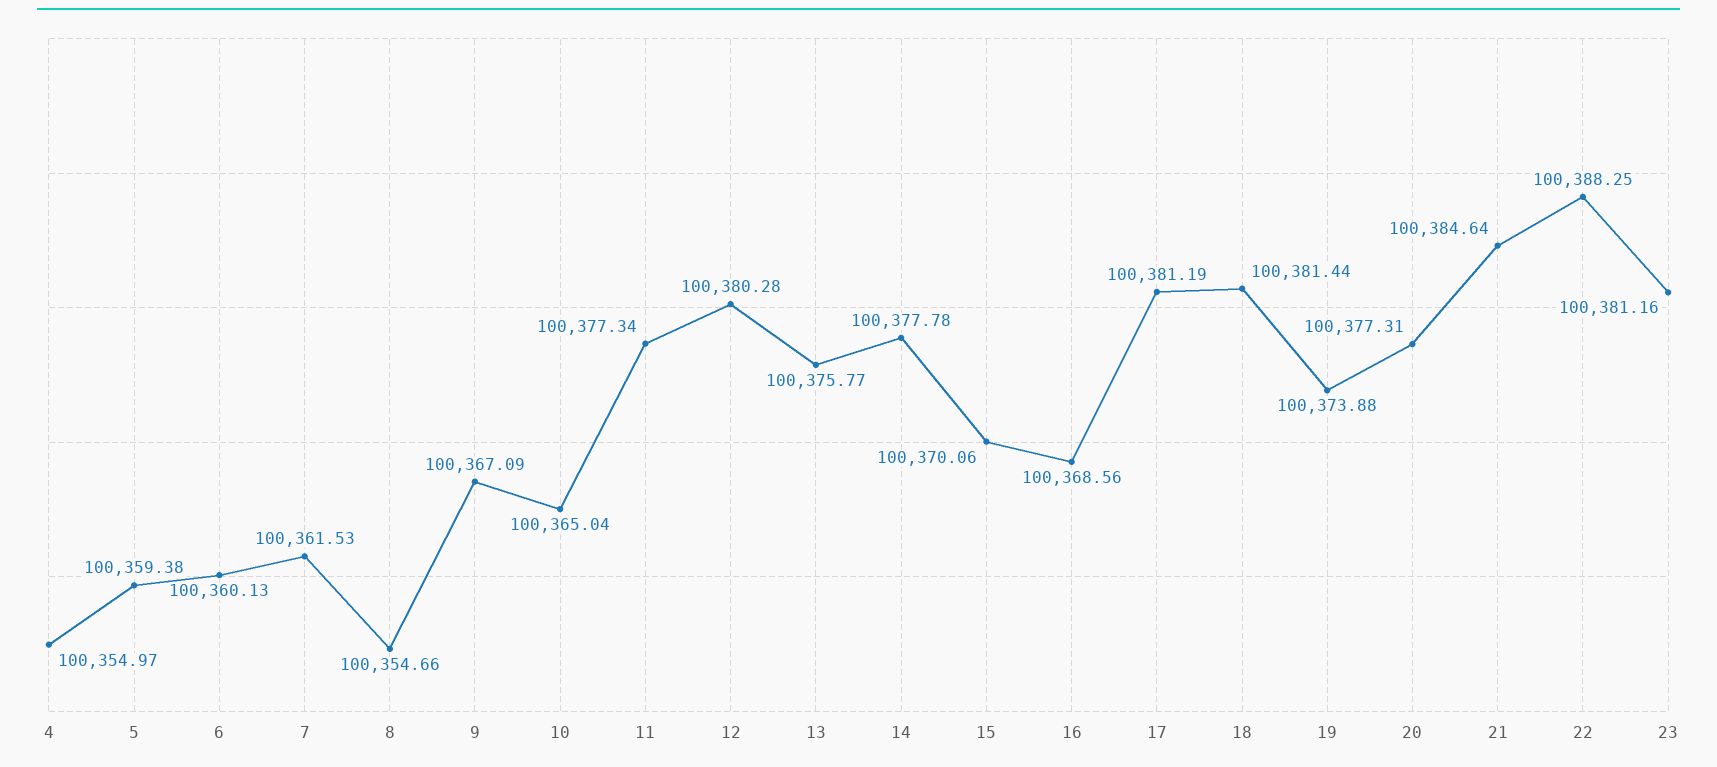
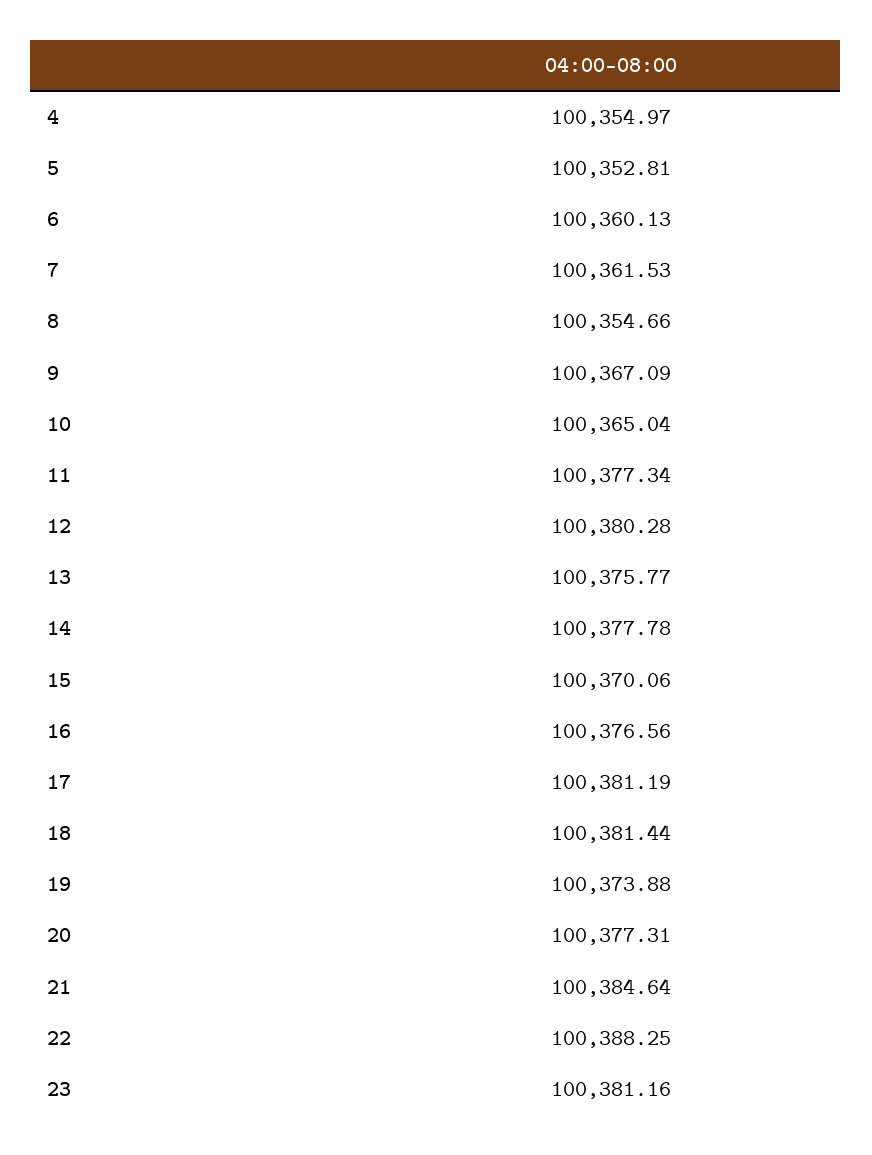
  {
    "4": 100354.97,
-   "5": 100359.38,
+   "5": 100352.81,
    "6": 100360.13,
    "7": 100361.53,
    "8": 100354.66,
    "9": 100367.09,
    "10": 100365.04,
    "11": 100377.34,
    "12": 100380.28,
    "13": 100375.77,
    "14": 100377.78,
    "15": 100370.06,
-   "16": 100368.56,
+   "16": 100376.56,
    "17": 100381.19,
    "18": 100381.44,
    "19": 100373.88,
    "20": 100377.31,
    "21": 100384.64,
    "22": 100388.25,
    "23": 100381.16
  }

